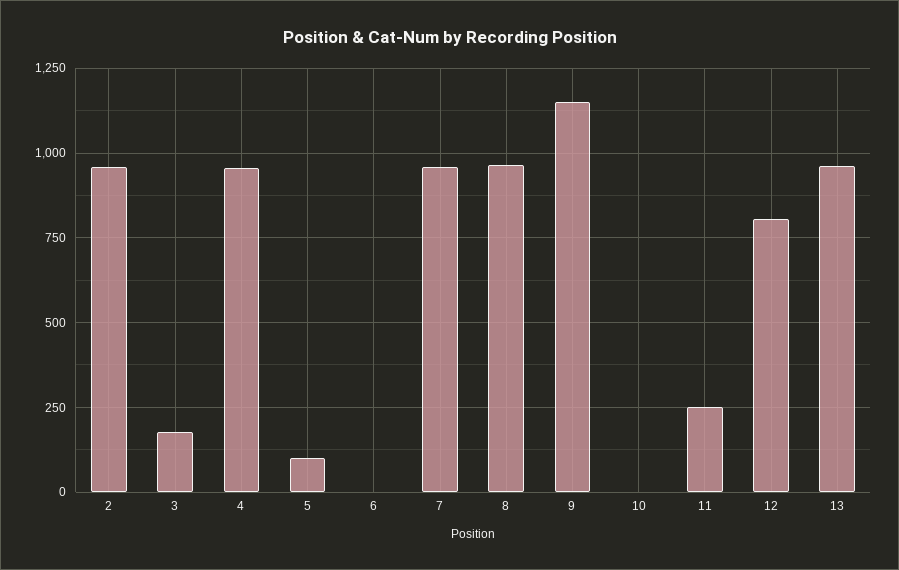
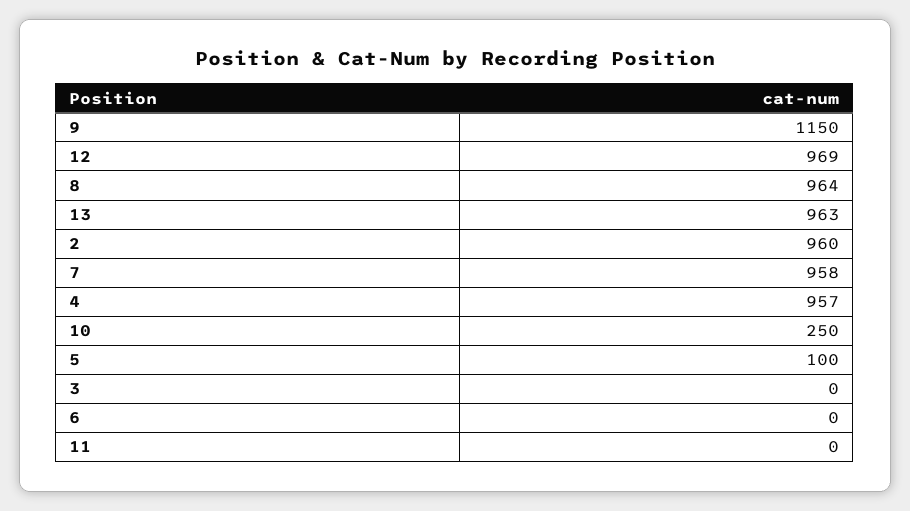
  {
    "2": 960,
-   "3": 175,
+   "3": 0,
    "4": 957,
    "5": 100,
    "6": 0,
    "7": 958,
    "8": 964,
    "9": 1150,
-   "10": 0,
+   "10": 250,
-   "11": 250,
+   "11": 0,
-   "12": 800,
+   "12": 969,
    "13": 963
  }

